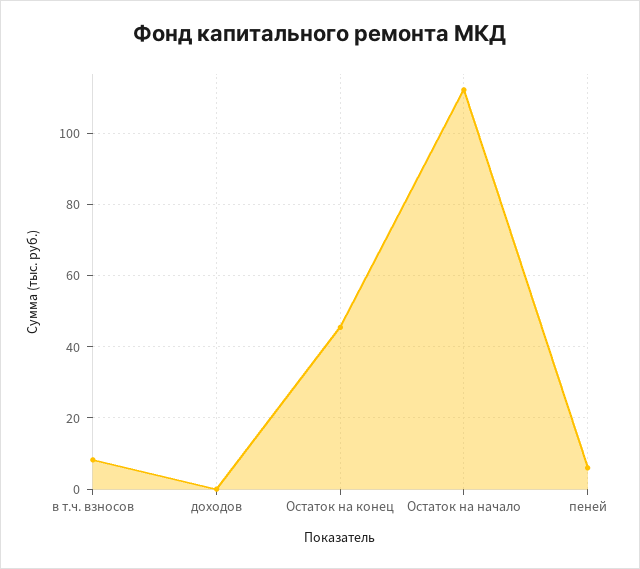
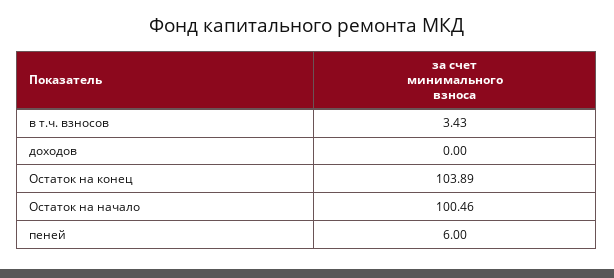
  {
-   "в т.ч. взносов": 8,
+   "в т.ч. взносов": 3.43,
    "доходов": 0,
-   "Остаток на конец": 46,
+   "Остаток на конец": 103.89,
-   "Остаток на начало": 112,
+   "Остаток на начало": 100.46,
    "пеней": 6
  }

